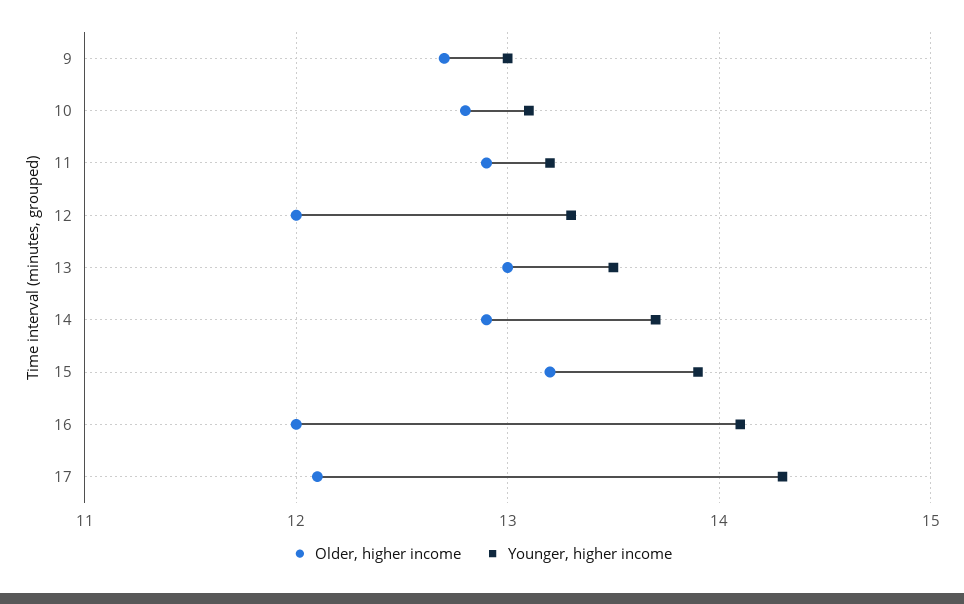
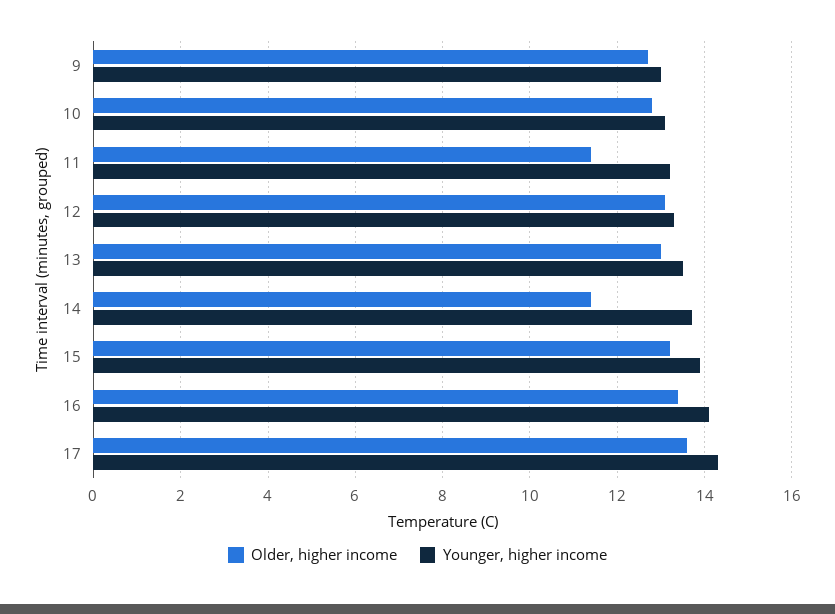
  {
    "Older, higher income": {
      "9": 12.7,
      "10": 12.8,
-     "11": 12.9,
+     "11": 11.5,
-     "12": 12,
+     "12": 13,
      "13": 13,
-     "14": 12.9,
+     "14": 11.5,
      "15": 13.2,
-     "16": 12,
+     "16": 13.5,
-     "17": 12.1
+     "17": 13.5
    },
    "Younger, higher income": {
      "9": 13,
      "10": 13.1,
      "11": 13.2,
      "12": 13.3,
      "13": 13.5,
      "14": 13.7,
      "15": 13.9,
      "16": 14.1,
      "17": 14.3
    }
  }

